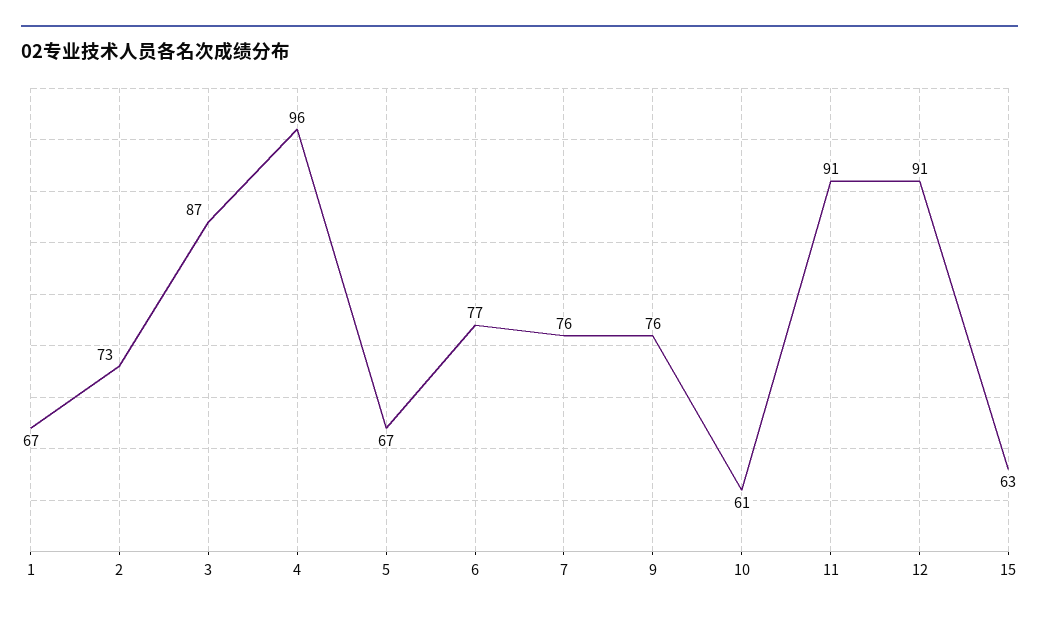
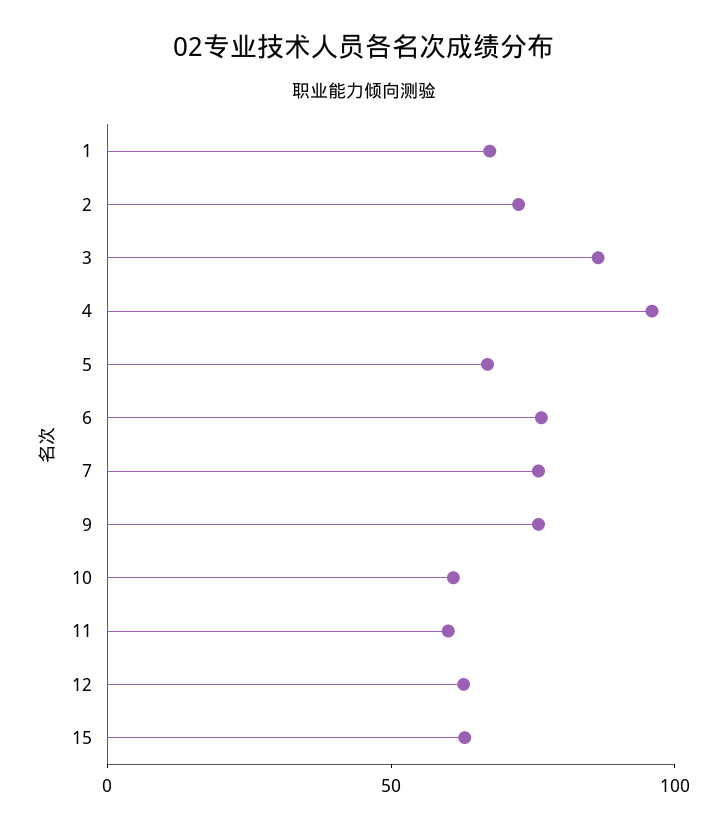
  {
    "1": 67,
    "2": 73,
    "3": 87,
    "4": 96,
    "5": 67,
    "6": 77,
    "7": 76,
    "9": 76,
    "10": 61,
-   "11": 91,
+   "11": 60,
-   "12": 91,
+   "12": 60,
    "15": 63
  }

